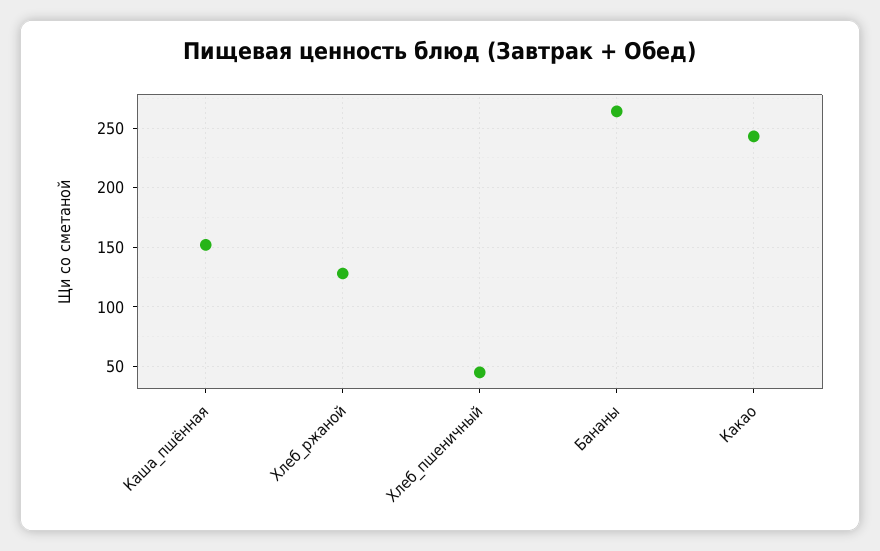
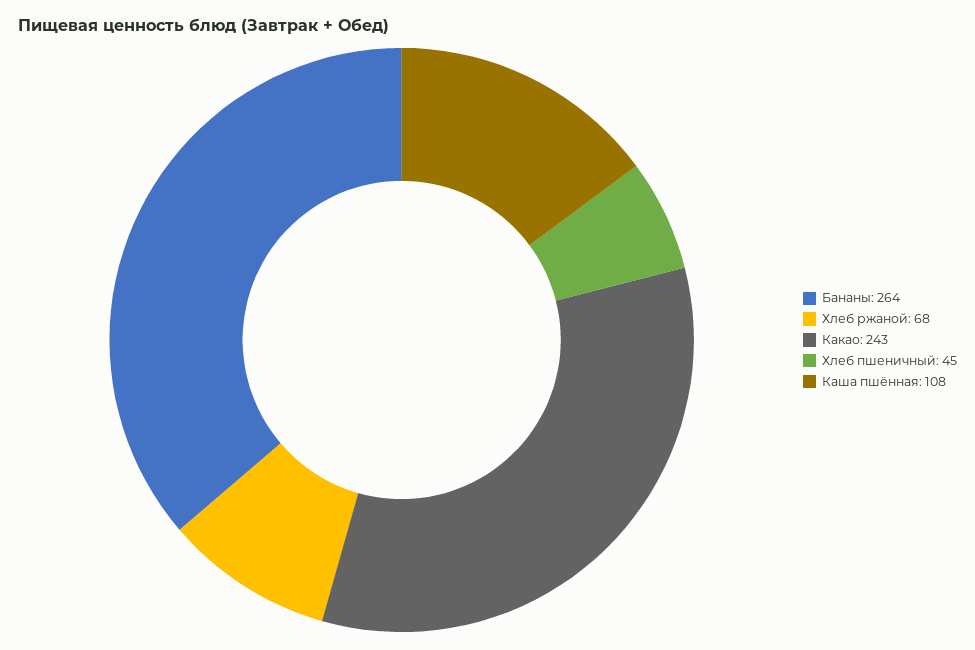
  {
-   "Каша_пшённая": 150,
+   "Каша_пшённая": 108,
-   "Хлеб_ржаной": 130,
+   "Хлеб_ржаной": 68,
    "Хлеб_пшеничный": 45,
    "Бананы": 264,
    "Какао": 243
  }

